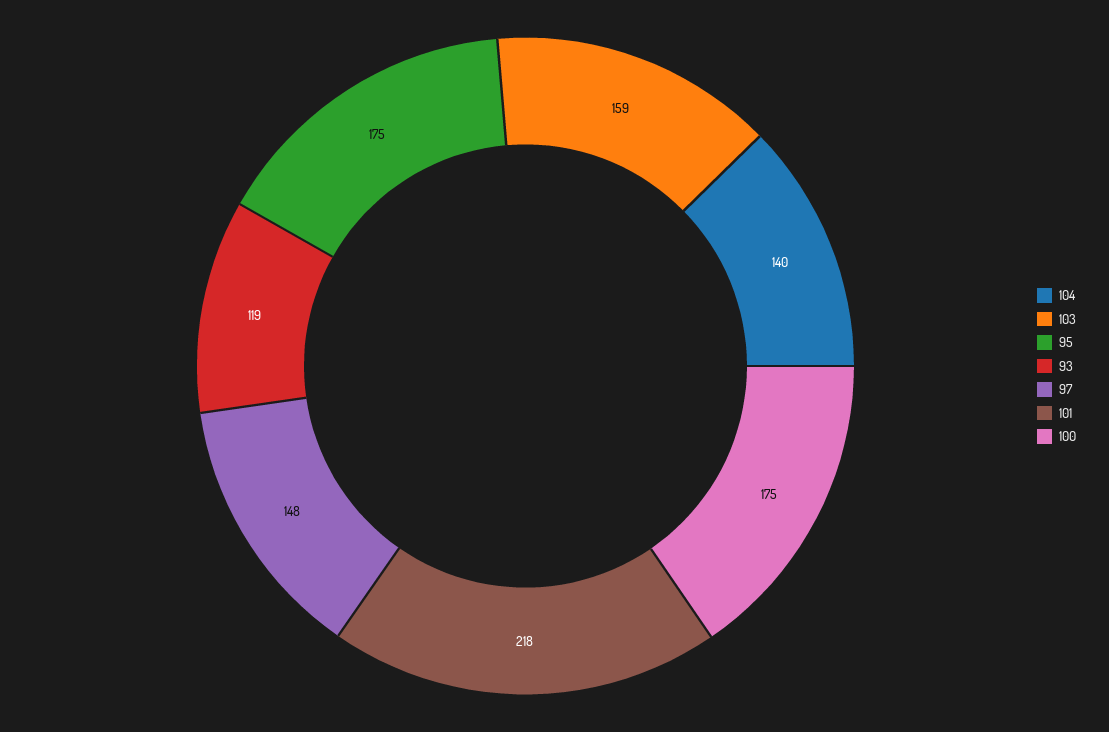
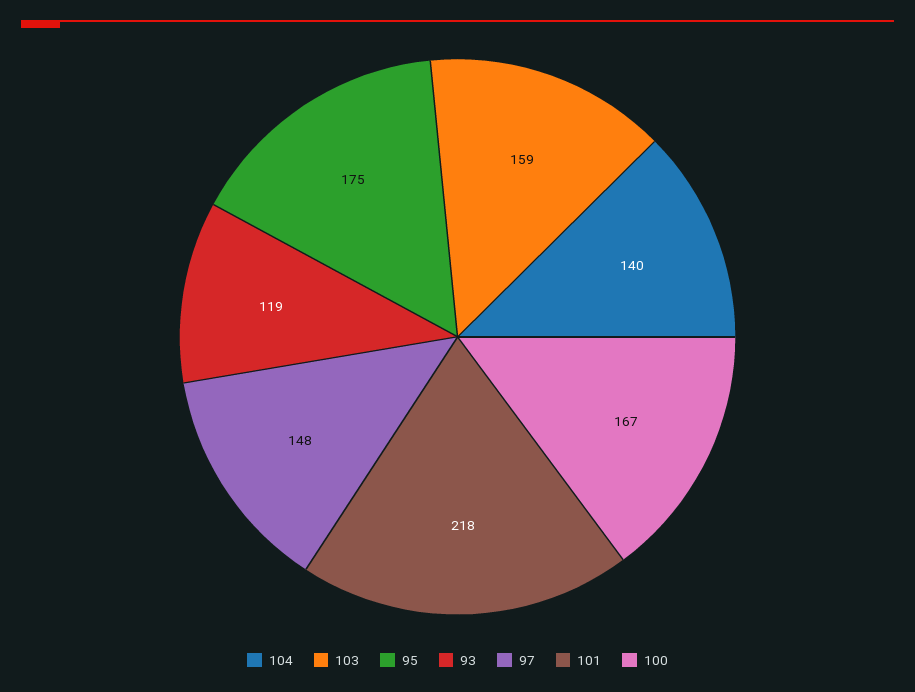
  {
    "104": 140,
    "103": 159,
    "95": 175,
    "93": 119,
    "97": 148,
    "101": 218,
-   "100": 175
+   "100": 167
  }

